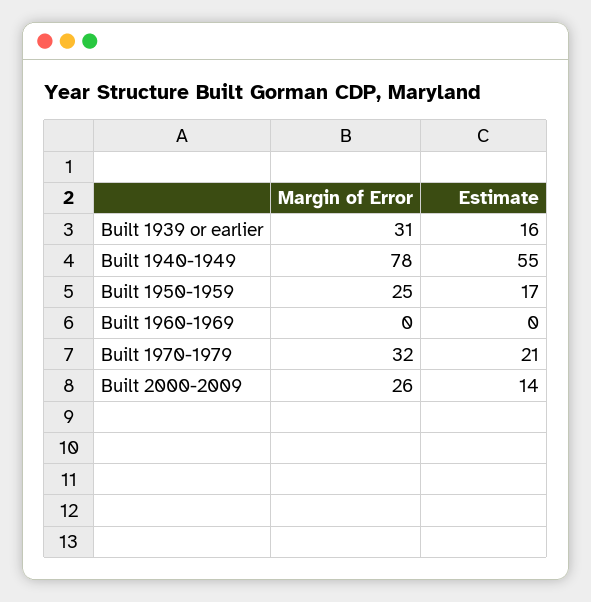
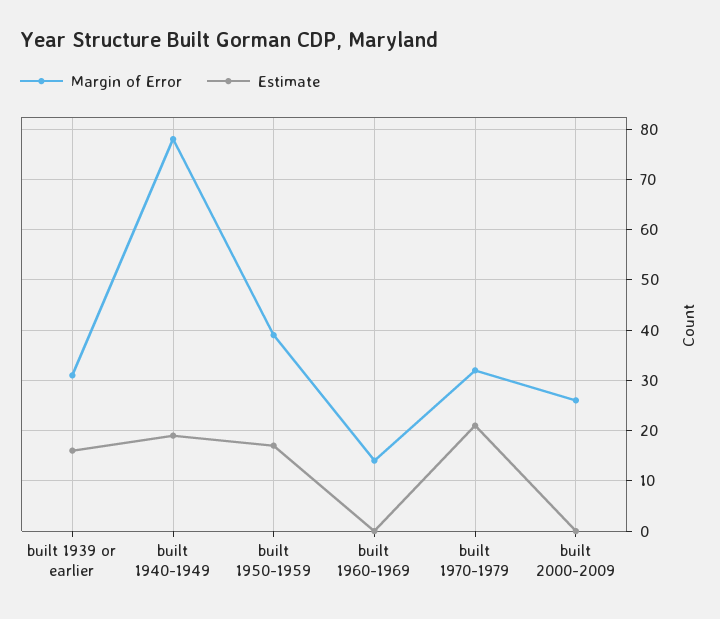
  {
    "Margin of Error": {
      "Built 1939 or earlier": 31,
      "Built 1940-1949": 78,
-     "Built 1950-1959": 25,
+     "Built 1950-1959": 40,
-     "Built 1960-1969": 0,
+     "Built 1960-1969": 15,
      "Built 1970-1979": 32,
      "Built 2000-2009": 26
    },
    "Estimate": {
      "Built 1939 or earlier": 16,
-     "Built 1940-1949": 55,
+     "Built 1940-1949": 20,
      "Built 1950-1959": 17,
      "Built 1960-1969": 0,
      "Built 1970-1979": 21,
-     "Built 2000-2009": 14
+     "Built 2000-2009": 0
    }
  }

